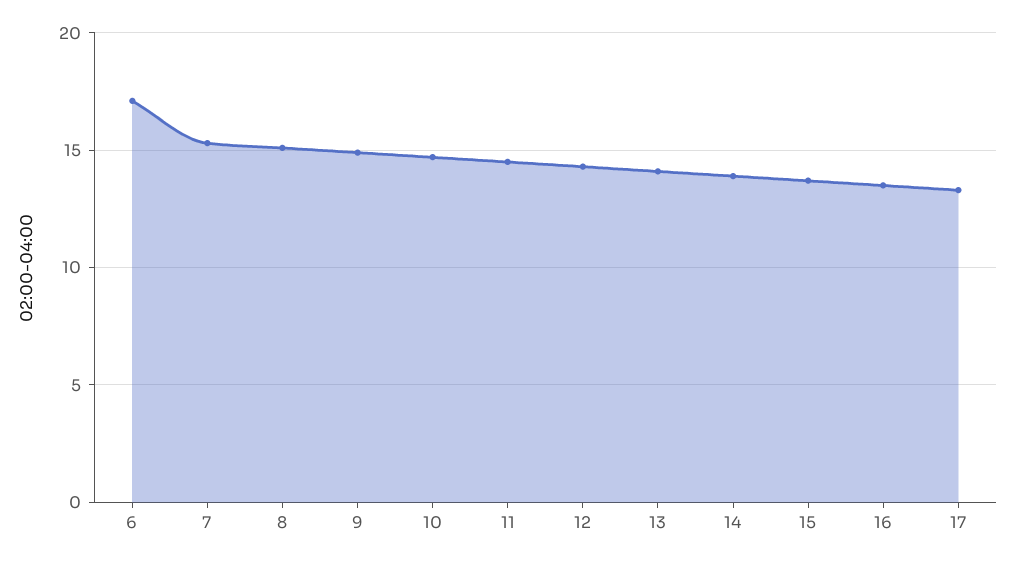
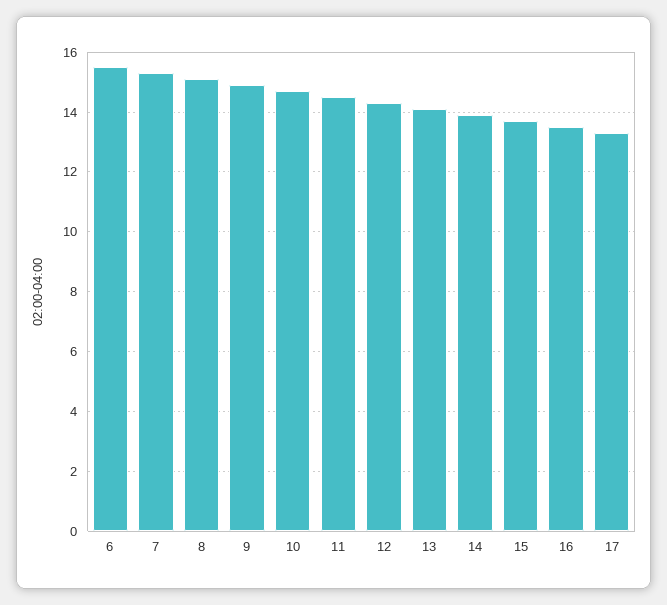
  {
-   "6": 17,
+   "6": 15.5,
    "7": 15.5,
    "8": 15,
    "9": 15,
    "10": 14.5,
    "11": 14.5,
    "12": 14.5,
    "13": 14,
    "14": 14,
    "15": 13.5,
    "16": 13.5,
    "17": 13.5
  }

